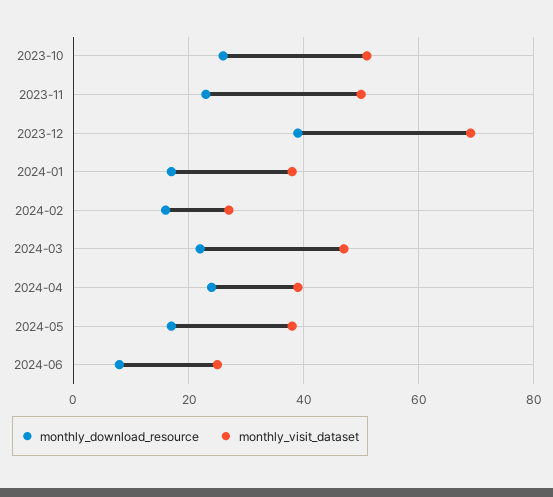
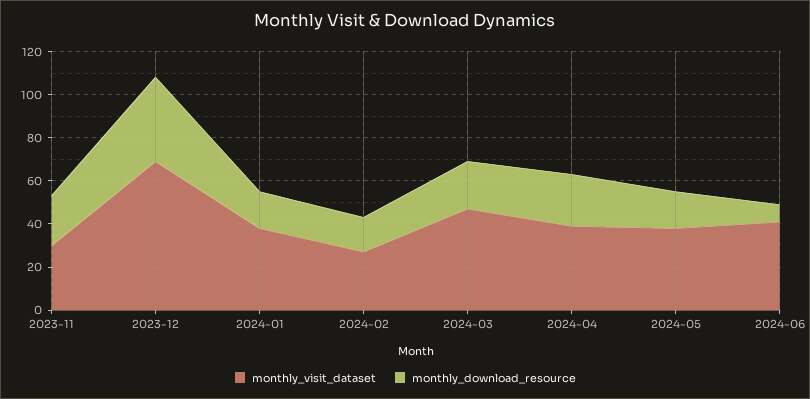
  {
    "monthly_download_resource": {
-     "2023-10": 25,
      "2023-11": 25,
      "2023-12": 40,
      "2024-01": 15,
      "2024-02": 15,
      "2024-03": 20,
      "2024-04": 25,
      "2024-05": 15,
      "2024-06": 10
    },
    "monthly_visit_dataset": {
-     "2023-10": 50,
-     "2023-11": 50,
+     "2023-11": 30,
      "2023-12": 70,
      "2024-01": 40,
      "2024-02": 25,
      "2024-03": 45,
      "2024-04": 40,
      "2024-05": 40,
-     "2024-06": 25
+     "2024-06": 40
    }
  }

